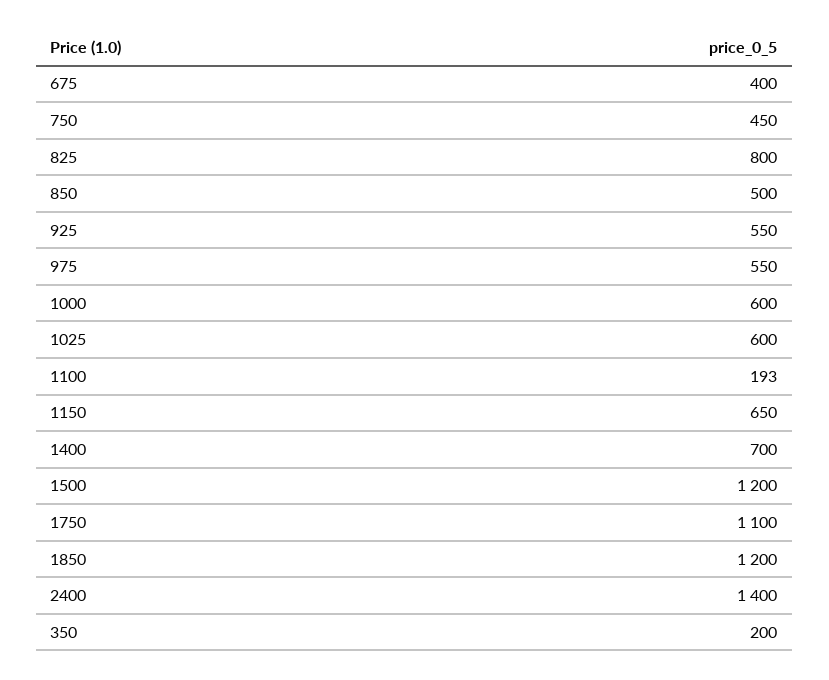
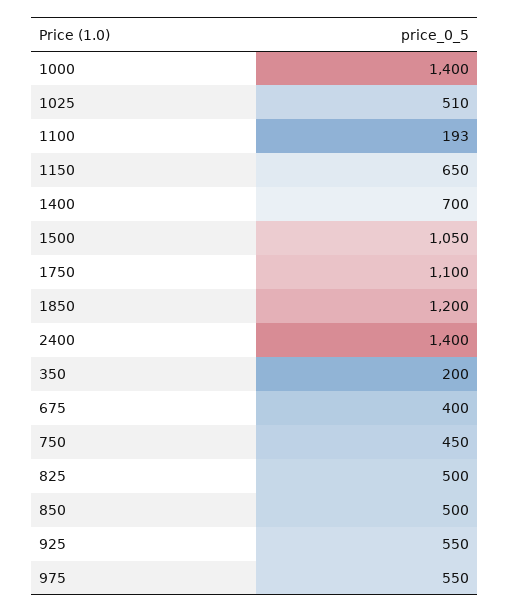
  {
    "675": 400,
    "750": 450,
-   "825": 800,
+   "825": 500,
    "850": 500,
    "925": 550,
    "975": 550,
-   "1000": 600,
+   "1000": 1400,
-   "1025": 600,
+   "1025": 510,
    "1100": 193,
    "1150": 650,
    "1400": 700,
-   "1500": 1200,
+   "1500": 1050,
    "1750": 1100,
    "1850": 1200,
    "2400": 1400,
    "350": 200
  }

